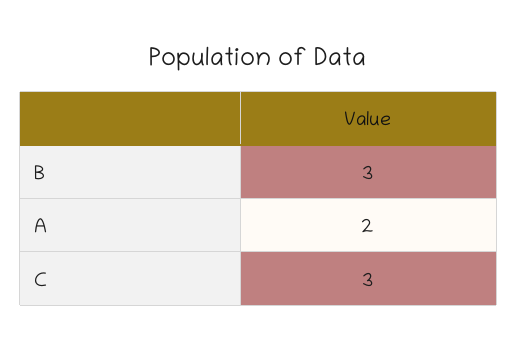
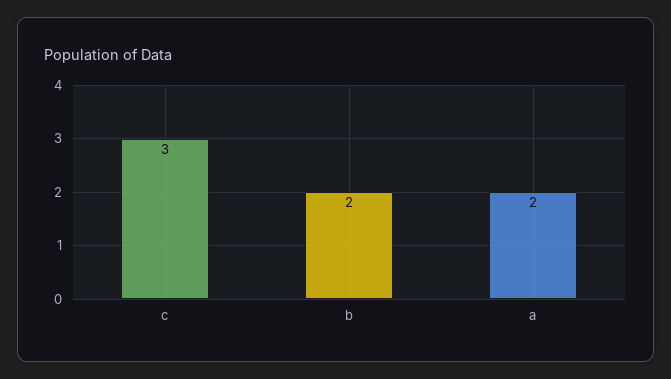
  {
-   "B": 3,
+   "B": 2,
    "A": 2,
    "C": 3
  }

